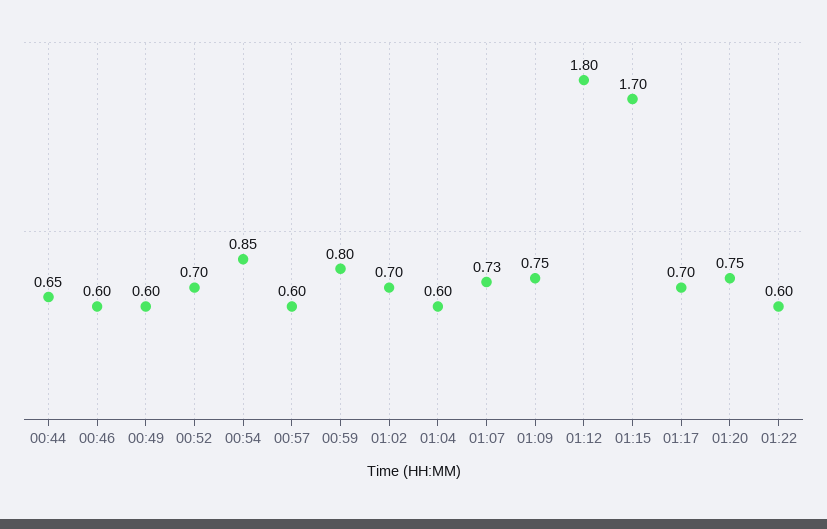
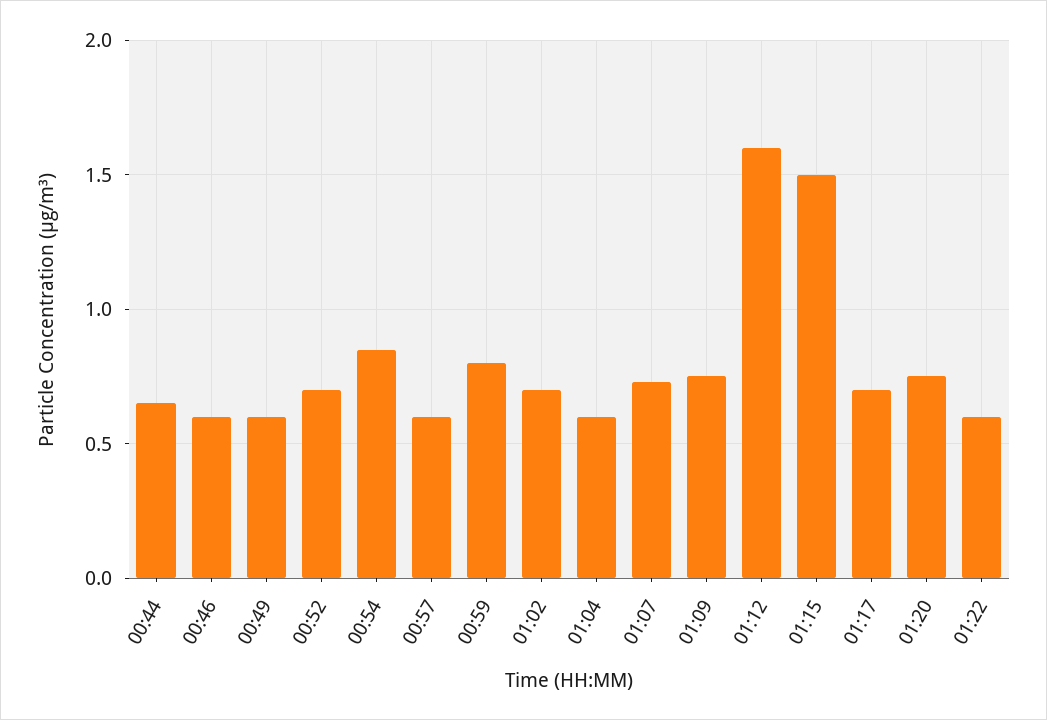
  {
    "00:44": 0.65,
    "00:46": 0.6,
    "00:49": 0.6,
    "00:52": 0.7,
    "00:54": 0.85,
    "00:57": 0.6,
    "00:59": 0.8,
    "01:02": 0.7,
    "01:04": 0.6,
    "01:07": 0.73,
    "01:09": 0.75,
-   "01:12": 1.8,
+   "01:12": 1.6,
-   "01:15": 1.7,
+   "01:15": 1.5,
    "01:17": 0.7,
    "01:20": 0.75,
    "01:22": 0.6
  }

